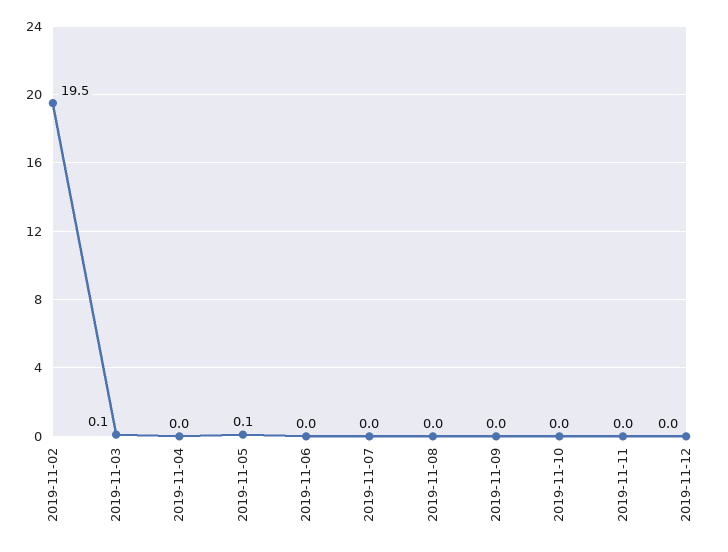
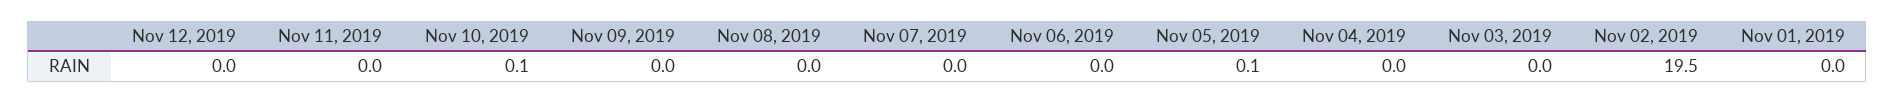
  {
    "2019-11-02": 19.5,
-   "2019-11-03": 0.1,
+   "2019-11-03": 0,
    "2019-11-04": 0,
    "2019-11-05": 0.1,
    "2019-11-06": 0,
    "2019-11-07": 0,
    "2019-11-08": 0,
    "2019-11-09": 0,
-   "2019-11-10": 0,
+   "2019-11-10": 0.1,
    "2019-11-11": 0,
-   "2019-11-12": 0
+   "2019-11-12": 0,
+   "Nov 01, 2019": 0
  }

